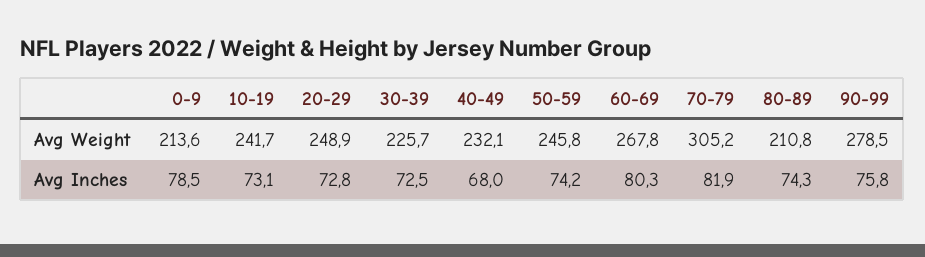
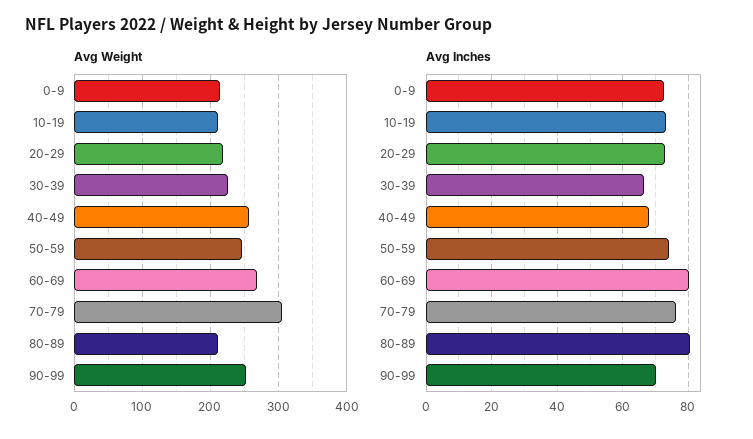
  {
    "Avg Weight": {
      "0-9": 213.6,
-     "10-19": 241.7,
+     "10-19": 210,
-     "20-29": 248.9,
+     "20-29": 220,
      "30-39": 225.7,
-     "40-49": 232.1,
+     "40-49": 260,
      "50-59": 245.8,
      "60-69": 267.8,
      "70-79": 305.2,
      "80-89": 210.8,
-     "90-99": 278.5
+     "90-99": 250
    },
    "Avg Inches": {
-     "0-9": 78.5,
+     "0-9": 72,
      "10-19": 73.1,
      "20-29": 72.8,
-     "30-39": 72.5,
+     "30-39": 66,
      "40-49": 68,
      "50-59": 74.2,
      "60-69": 80.3,
-     "70-79": 81.9,
+     "70-79": 76,
-     "80-89": 74.3,
+     "80-89": 80,
-     "90-99": 75.8
+     "90-99": 70
    }
  }

